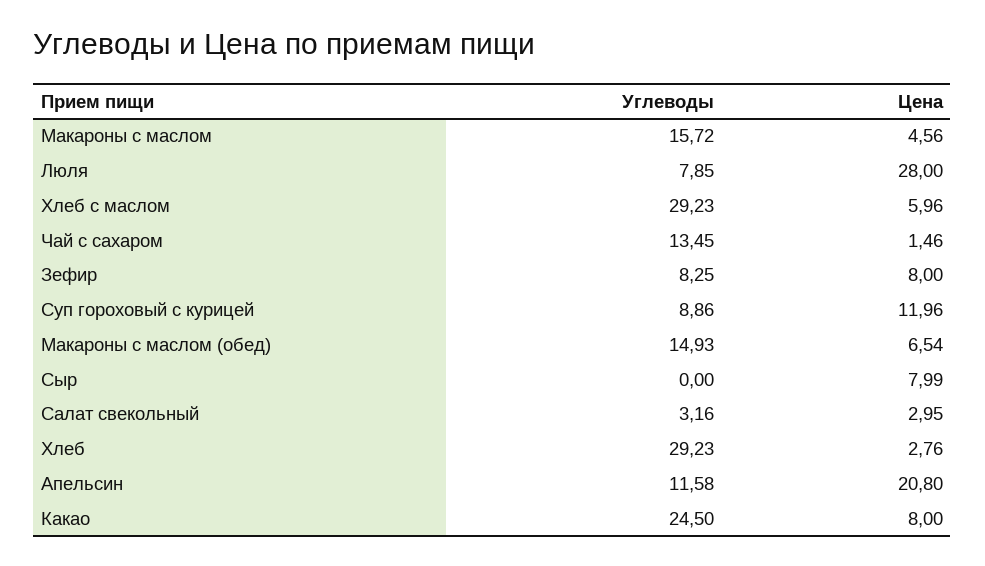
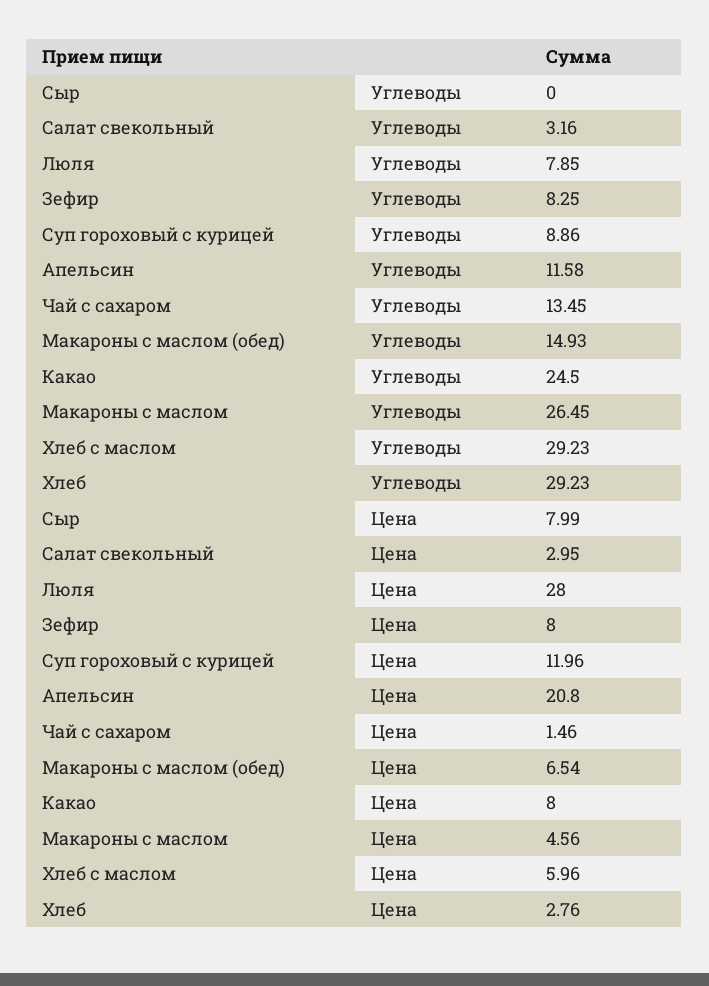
  {
    "Углеводы": {
-     "Макароны с маслом": 15.72,
+     "Макароны с маслом": 26.45,
      "Люля": 7.85,
      "Хлеб с маслом": 29.23,
      "Чай с сахаром": 13.45,
      "Зефир": 8.25,
      "Суп гороховый с курицей": 8.86,
      "Макароны с маслом (обед)": 14.93,
      "Сыр": 0,
      "Салат свекольный": 3.16,
      "Хлеб": 29.23,
      "Апельсин": 11.58,
      "Какао": 24.5
    },
    "Цена": {
      "Макароны с маслом": 4.56,
      "Люля": 28,
      "Хлеб с маслом": 5.96,
      "Чай с сахаром": 1.46,
      "Зефир": 8,
      "Суп гороховый с курицей": 11.96,
      "Макароны с маслом (обед)": 6.54,
      "Сыр": 7.99,
      "Салат свекольный": 2.95,
      "Хлеб": 2.76,
      "Апельсин": 20.8,
      "Какао": 8
    }
  }

